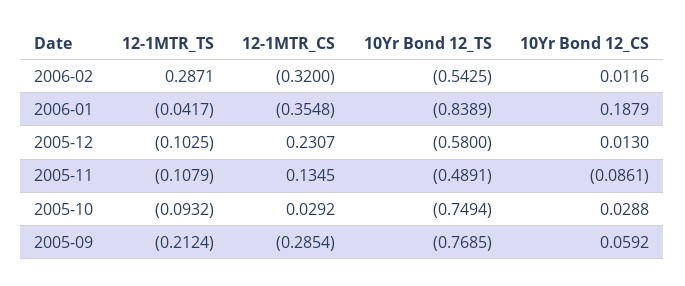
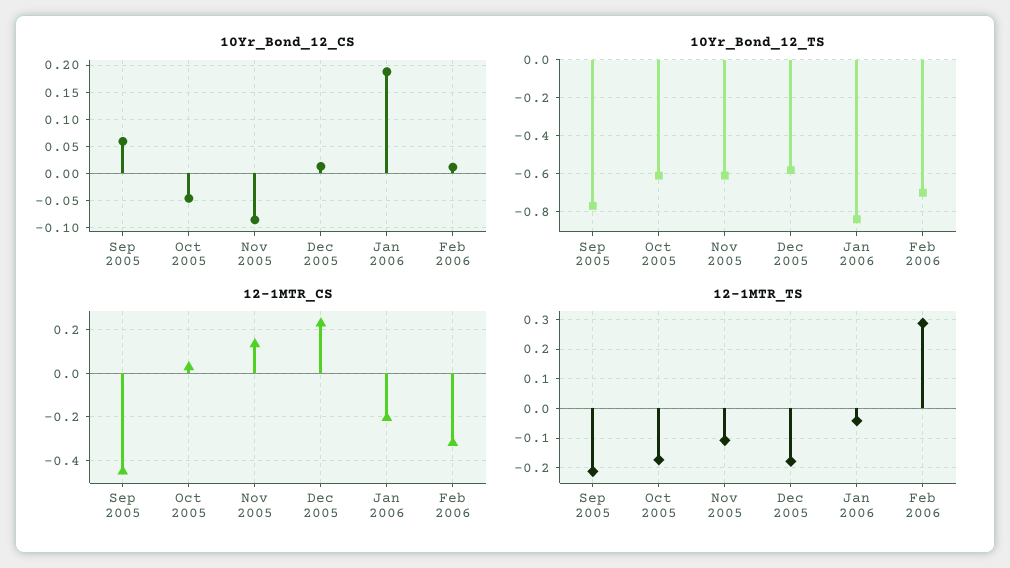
  {
    "12-1MTR_TS": {
      "2006-02": 0.2871,
      "2006-01": -0.0417,
-     "2005-12": -0.1025,
+     "2005-12": -0.175,
      "2005-11": -0.1079,
-     "2005-10": -0.0932,
+     "2005-10": -0.175,
      "2005-09": -0.2124
    },
    "12-1MTR_CS": {
      "2006-02": -0.32,
-     "2006-01": -0.3548,
+     "2006-01": -0.2,
      "2005-12": 0.2307,
      "2005-11": 0.1345,
      "2005-10": 0.0292,
-     "2005-09": -0.2854
+     "2005-09": -0.45
    },
    "10Yr Bond 12_TS": {
-     "2006-02": -0.5425,
+     "2006-02": -0.7,
      "2006-01": -0.8389,
      "2005-12": -0.58,
-     "2005-11": -0.4891,
+     "2005-11": -0.6,
-     "2005-10": -0.7494,
+     "2005-10": -0.6,
      "2005-09": -0.7685
    },
    "10Yr Bond 12_CS": {
      "2006-02": 0.0116,
      "2006-01": 0.1879,
      "2005-12": 0.013,
      "2005-11": -0.0861,
-     "2005-10": 0.0288,
+     "2005-10": -0.05,
      "2005-09": 0.0592
    }
  }

